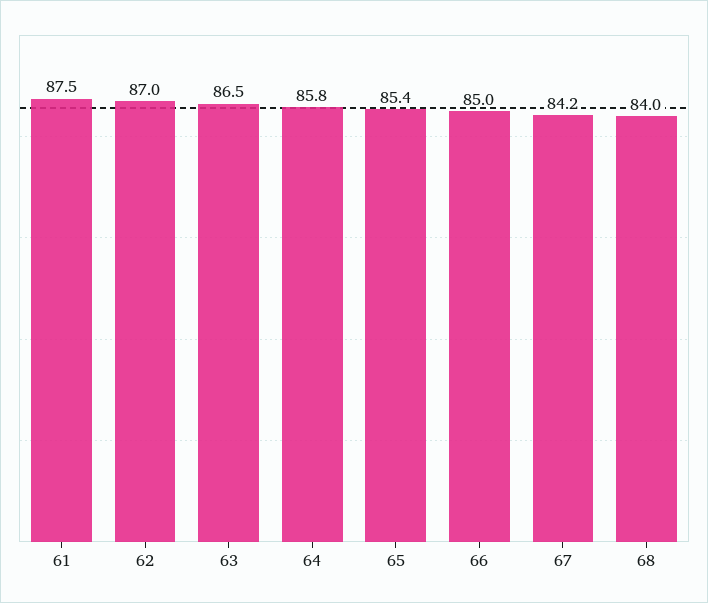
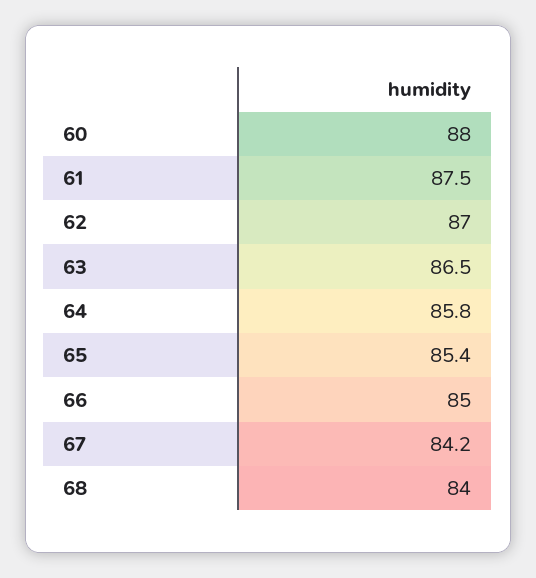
  {
    "61": 87.5,
    "62": 87,
    "63": 86.5,
    "64": 85.8,
    "65": 85.4,
    "66": 85,
    "67": 84.2,
-   "68": 84
+   "68": 84,
+   "60": 88
  }

